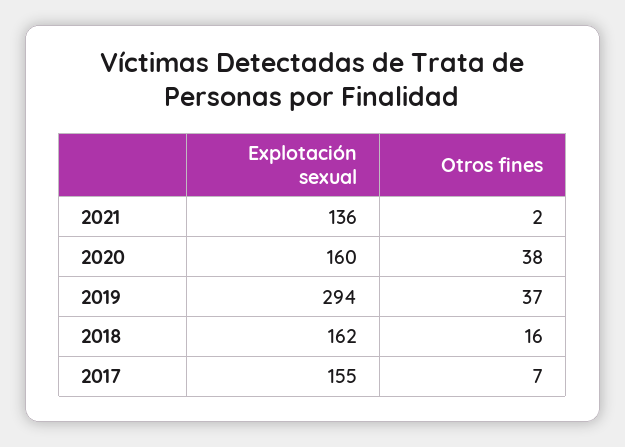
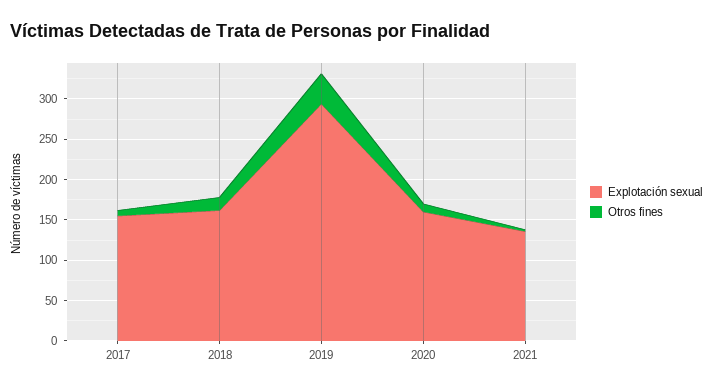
  {
    "Explotación sexual": {
      "2021": 136,
      "2020": 160,
      "2019": 294,
      "2018": 162,
      "2017": 155
    },
    "Otros fines": {
      "2021": 2,
-     "2020": 38,
+     "2020": 10,
      "2019": 37,
      "2018": 16,
      "2017": 7
    }
  }

